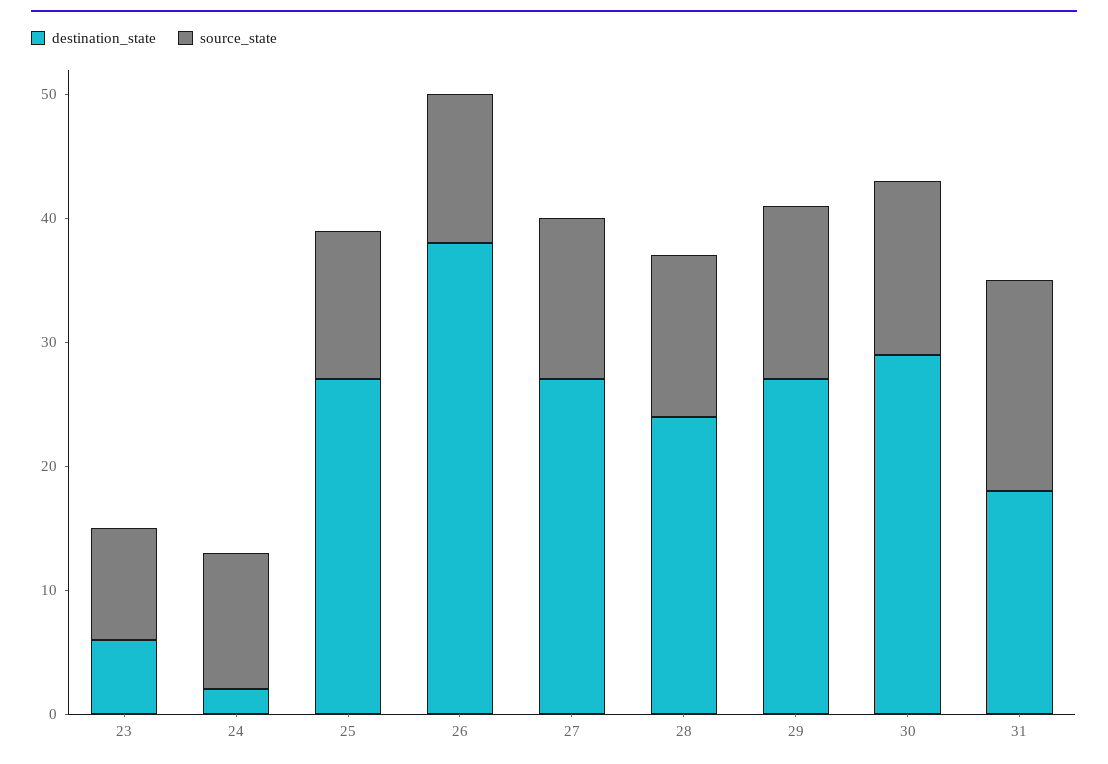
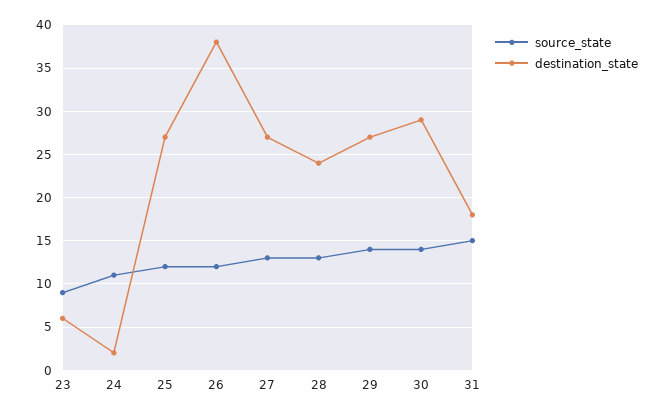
  {
    "destination_state": {
      "23": 6,
      "24": 2,
      "25": 27,
      "26": 38,
      "27": 27,
      "28": 24,
      "29": 27,
      "30": 29,
      "31": 18
    },
    "source_state": {
      "23": 9,
      "24": 11,
      "25": 12,
      "26": 12,
      "27": 13,
      "28": 13,
      "29": 14,
      "30": 14,
-     "31": 17
+     "31": 15
    }
  }

